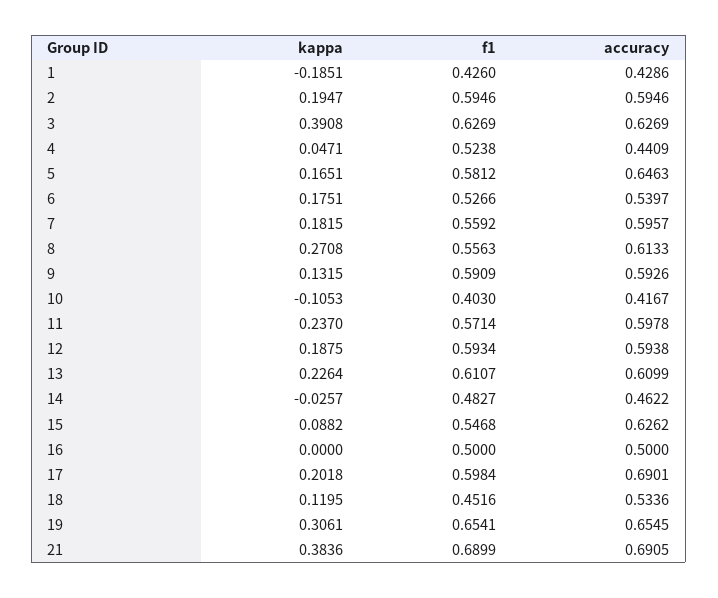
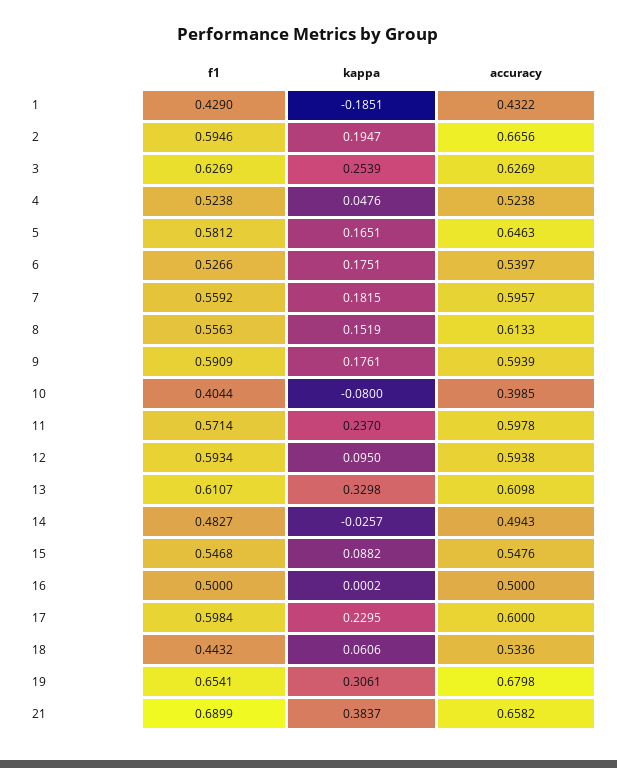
  {
    "kappa": {
      "1": -0.1851,
      "2": 0.1947,
-     "3": 0.3908,
+     "3": 0.2539,
-     "4": 0.0471,
+     "4": 0.0476,
      "5": 0.1651,
      "6": 0.1751,
      "7": 0.1815,
-     "8": 0.2708,
+     "8": 0.1519,
-     "9": 0.1315,
+     "9": 0.1761,
-     "10": -0.1053,
+     "10": -0.08,
      "11": 0.237,
-     "12": 0.1875,
+     "12": 0.095,
-     "13": 0.2264,
+     "13": 0.3298,
      "14": -0.0257,
      "15": 0.0882,
-     "16": 0,
+     "16": 0.0002,
-     "17": 0.2018,
+     "17": 0.2295,
-     "18": 0.1195,
+     "18": 0.0606,
      "19": 0.3061,
-     "21": 0.3836
+     "21": 0.3837
    },
    "f1": {
-     "1": 0.426,
+     "1": 0.429,
      "2": 0.5946,
      "3": 0.6269,
      "4": 0.5238,
      "5": 0.5812,
      "6": 0.5266,
      "7": 0.5592,
      "8": 0.5563,
      "9": 0.5909,
-     "10": 0.403,
+     "10": 0.4044,
      "11": 0.5714,
      "12": 0.5934,
      "13": 0.6107,
      "14": 0.4827,
      "15": 0.5468,
      "16": 0.5,
      "17": 0.5984,
-     "18": 0.4516,
+     "18": 0.4432,
      "19": 0.6541,
      "21": 0.6899
    },
    "accuracy": {
-     "1": 0.4286,
+     "1": 0.4322,
-     "2": 0.5946,
+     "2": 0.6656,
      "3": 0.6269,
-     "4": 0.4409,
+     "4": 0.5238,
      "5": 0.6463,
      "6": 0.5397,
      "7": 0.5957,
      "8": 0.6133,
-     "9": 0.5926,
+     "9": 0.5939,
-     "10": 0.4167,
+     "10": 0.3985,
      "11": 0.5978,
      "12": 0.5938,
-     "13": 0.6099,
+     "13": 0.6098,
-     "14": 0.4622,
+     "14": 0.4943,
-     "15": 0.6262,
+     "15": 0.5476,
      "16": 0.5,
-     "17": 0.6901,
+     "17": 0.6,
      "18": 0.5336,
-     "19": 0.6545,
+     "19": 0.6798,
-     "21": 0.6905
+     "21": 0.6582
    }
  }

